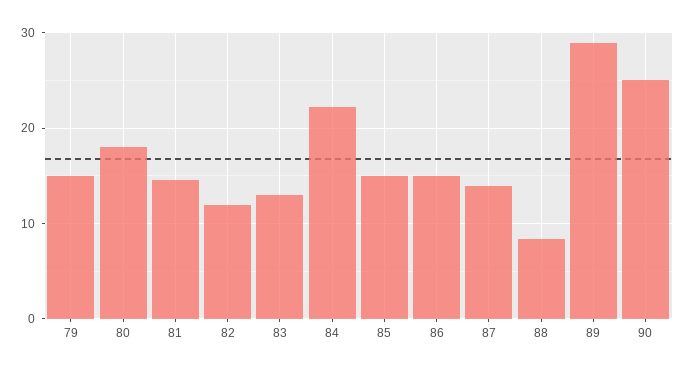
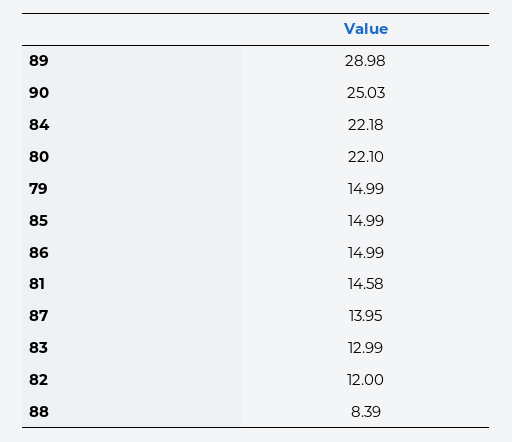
  {
    "79": 14.99,
-   "80": 18,
+   "80": 22.1,
    "81": 14.58,
    "82": 12,
    "83": 12.99,
    "84": 22.18,
    "85": 14.99,
    "86": 14.99,
    "87": 13.95,
    "88": 8.39,
    "89": 28.98,
    "90": 25.03
  }

